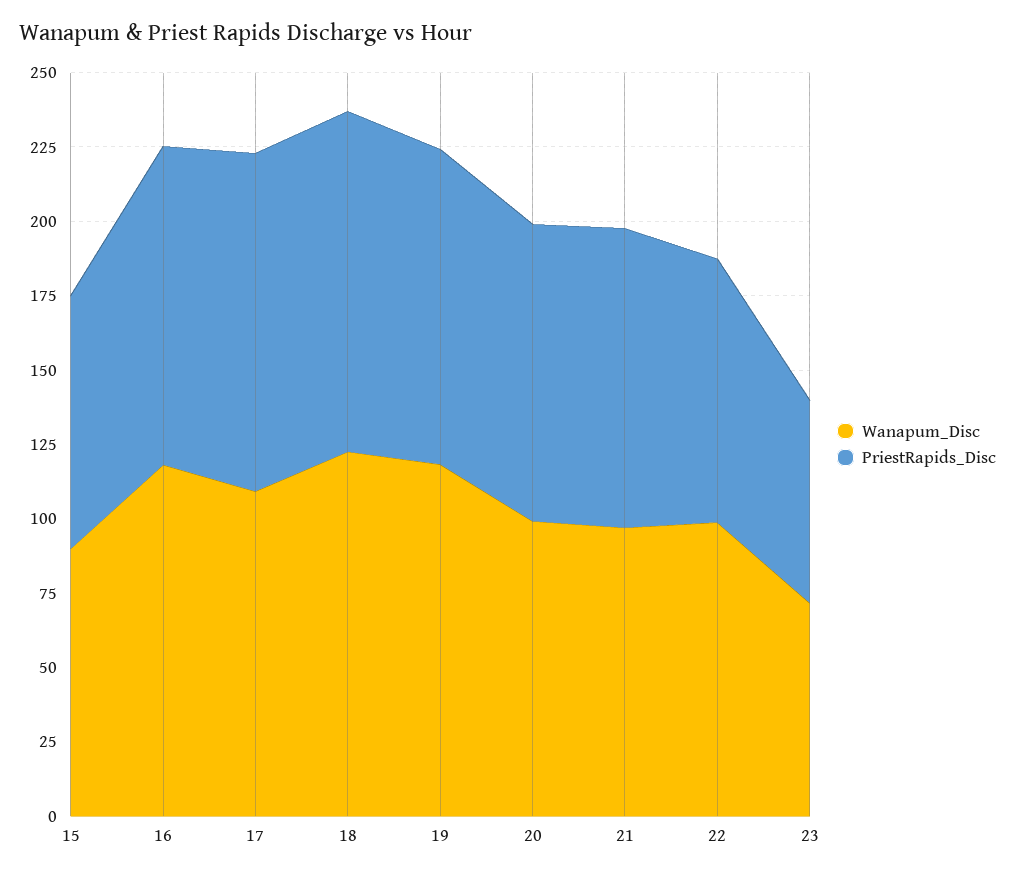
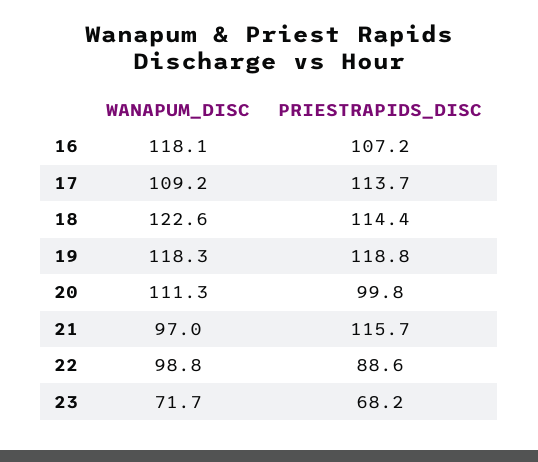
  {
    "Wanapum_Disc": {
-     "15": 90,
      "16": 118.1,
      "17": 109.2,
      "18": 122.6,
      "19": 118.3,
-     "20": 100,
+     "20": 111.3,
      "21": 97,
      "22": 98.8,
      "23": 71.7
    },
    "PriestRapids_Disc": {
-     "15": 85,
      "16": 107.2,
      "17": 113.7,
      "18": 114.4,
-     "19": 105,
+     "19": 118.8,
      "20": 99.8,
-     "21": 100,
+     "21": 115.7,
      "22": 88.6,
      "23": 68.2
    }
  }

